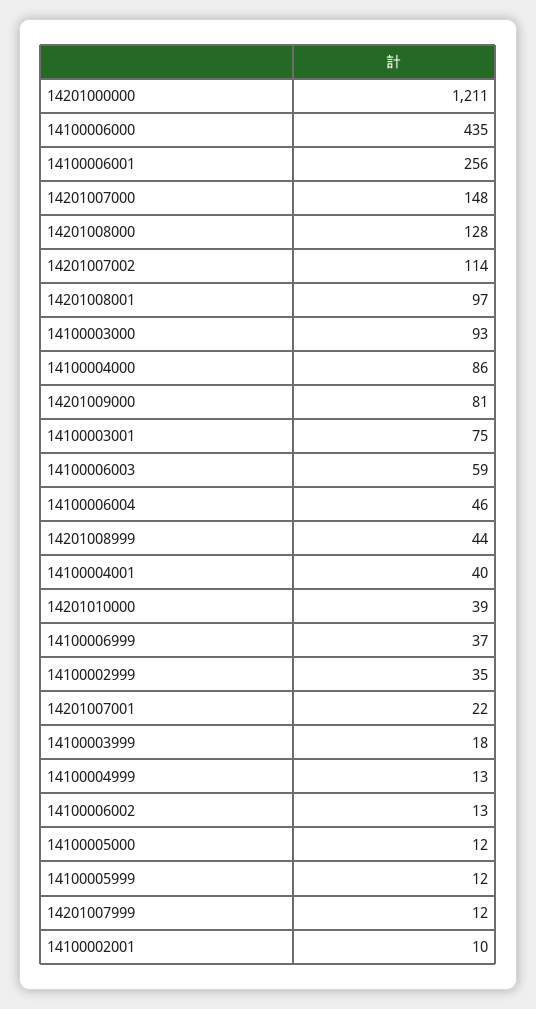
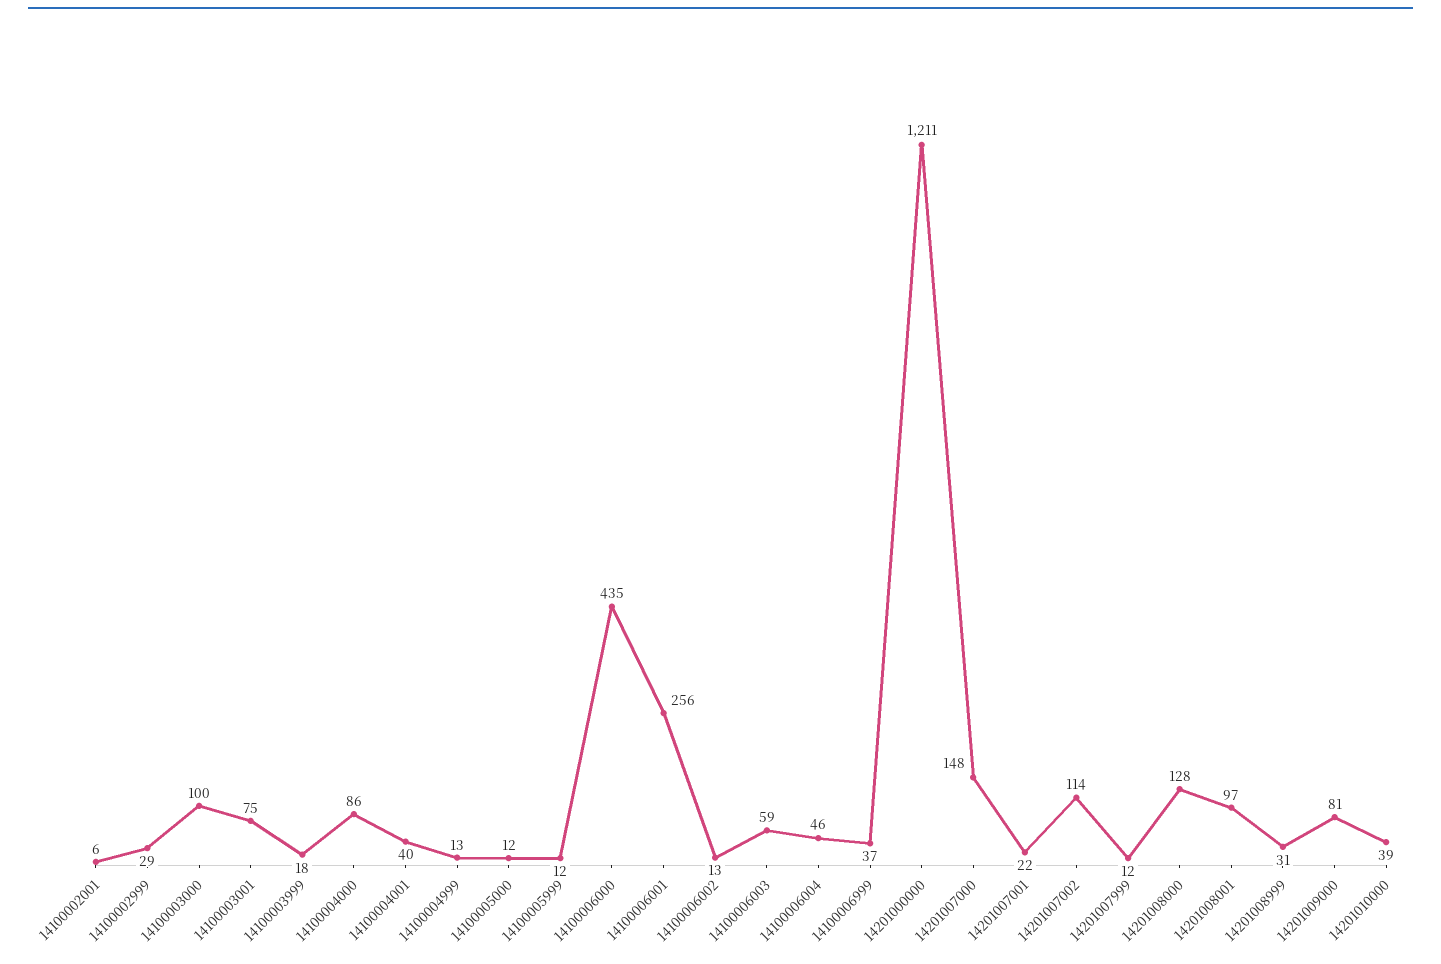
  {
    "14201000000": 1211,
    "14100006000": 435,
    "14100006001": 256,
    "14201007000": 148,
    "14201008000": 128,
    "14201007002": 114,
    "14201008001": 97,
-   "14100003000": 93,
+   "14100003000": 100,
    "14100004000": 86,
    "14201009000": 81,
    "14100003001": 75,
    "14100006003": 59,
    "14100006004": 46,
-   "14201008999": 44,
+   "14201008999": 31,
    "14100004001": 40,
    "14201010000": 39,
    "14100006999": 37,
-   "14100002999": 35,
+   "14100002999": 29,
    "14201007001": 22,
    "14100003999": 18,
    "14100004999": 13,
    "14100006002": 13,
    "14100005000": 12,
    "14100005999": 12,
    "14201007999": 12,
-   "14100002001": 10
+   "14100002001": 6
  }

